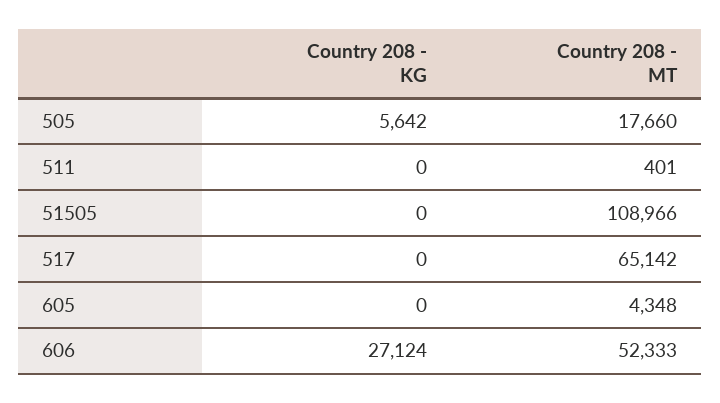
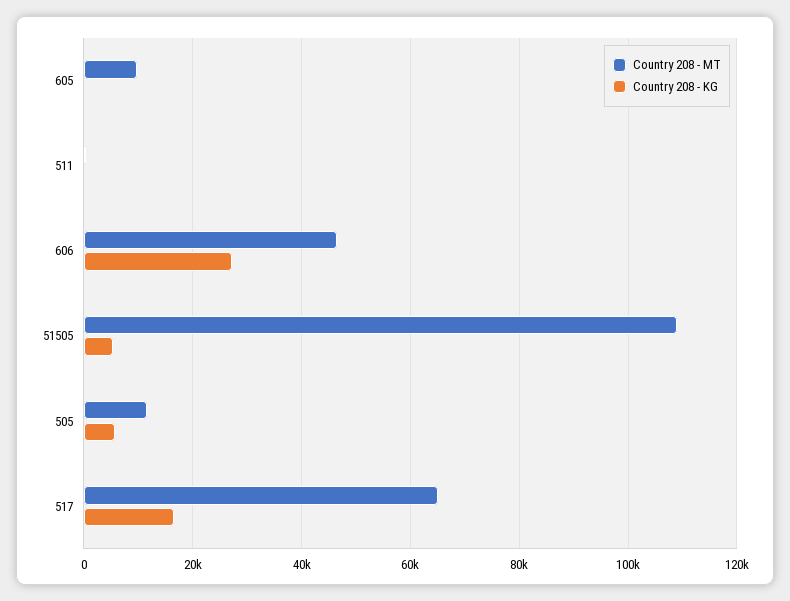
  {
    "Country 208 - KG": {
      "505": 5642,
      "511": 0,
-     "51505": 0,
+     "51505": 6000,
-     "517": 0,
+     "517": 16000,
      "605": 0,
      "606": 27124
    },
    "Country 208 - MT": {
-     "505": 17660,
+     "505": 12000,
      "511": 401,
      "51505": 108966,
      "517": 65142,
-     "605": 4348,
+     "605": 10000,
-     "606": 52333
+     "606": 46000
    }
  }

